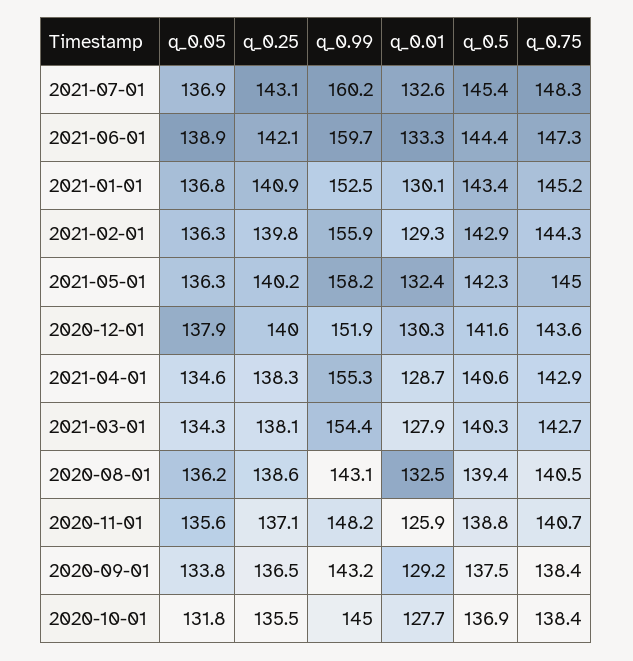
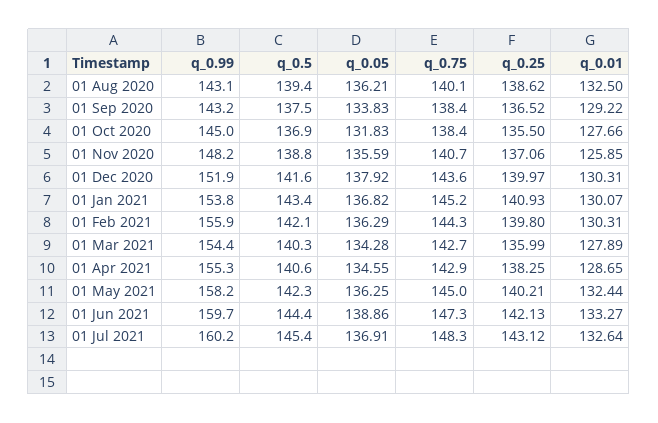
  {
    "q_0.05": {
      "2021-07-01": 136.91,
      "2021-06-01": 138.86,
      "2021-01-01": 136.82,
      "2021-02-01": 136.29,
      "2021-05-01": 136.25,
      "2020-12-01": 137.92,
      "2021-04-01": 134.55,
      "2021-03-01": 134.28,
      "2020-08-01": 136.21,
      "2020-11-01": 135.59,
      "2020-09-01": 133.83,
      "2020-10-01": 131.83
    },
    "q_0.25": {
      "2021-07-01": 143.12,
      "2021-06-01": 142.13,
      "2021-01-01": 140.93,
      "2021-02-01": 139.8,
      "2021-05-01": 140.21,
      "2020-12-01": 139.97,
      "2021-04-01": 138.25,
-     "2021-03-01": 138.1,
+     "2021-03-01": 135.99,
      "2020-08-01": 138.62,
      "2020-11-01": 137.06,
      "2020-09-01": 136.52,
      "2020-10-01": 135.5
    },
    "q_0.99": {
      "2021-07-01": 160.2,
      "2021-06-01": 159.7,
-     "2021-01-01": 152.5,
+     "2021-01-01": 153.8,
      "2021-02-01": 155.9,
      "2021-05-01": 158.2,
      "2020-12-01": 151.9,
      "2021-04-01": 155.3,
      "2021-03-01": 154.4,
      "2020-08-01": 143.1,
      "2020-11-01": 148.2,
      "2020-09-01": 143.2,
      "2020-10-01": 145
    },
    "q_0.01": {
      "2021-07-01": 132.64,
      "2021-06-01": 133.27,
      "2021-01-01": 130.07,
-     "2021-02-01": 129.3,
+     "2021-02-01": 130.31,
      "2021-05-01": 132.44,
      "2020-12-01": 130.31,
      "2021-04-01": 128.65,
      "2021-03-01": 127.89,
      "2020-08-01": 132.5,
      "2020-11-01": 125.85,
      "2020-09-01": 129.22,
      "2020-10-01": 127.66
    },
    "q_0.5": {
      "2021-07-01": 145.4,
      "2021-06-01": 144.4,
      "2021-01-01": 143.4,
-     "2021-02-01": 142.9,
+     "2021-02-01": 142.1,
      "2021-05-01": 142.3,
      "2020-12-01": 141.6,
      "2021-04-01": 140.6,
      "2021-03-01": 140.3,
      "2020-08-01": 139.4,
      "2020-11-01": 138.8,
      "2020-09-01": 137.5,
      "2020-10-01": 136.9
    },
    "q_0.75": {
      "2021-07-01": 148.3,
      "2021-06-01": 147.3,
      "2021-01-01": 145.2,
      "2021-02-01": 144.3,
      "2021-05-01": 145,
      "2020-12-01": 143.6,
      "2021-04-01": 142.9,
      "2021-03-01": 142.7,
-     "2020-08-01": 140.5,
+     "2020-08-01": 140.1,
      "2020-11-01": 140.7,
      "2020-09-01": 138.4,
      "2020-10-01": 138.4
    }
  }

